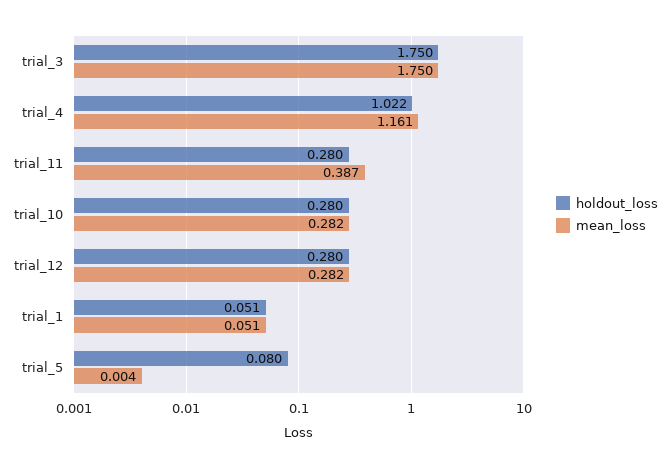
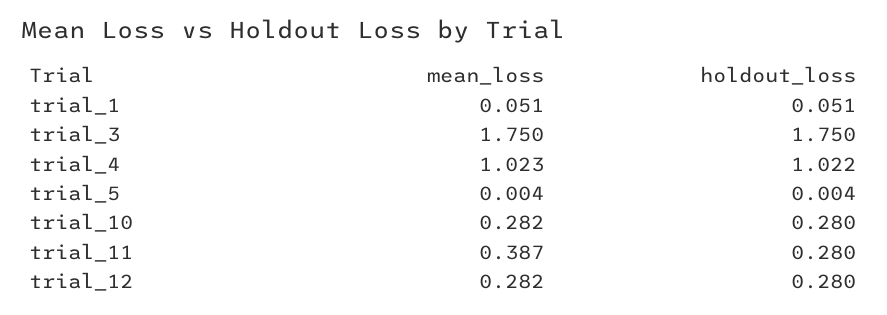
  {
    "holdout_loss": {
      "trial_3": 1.75,
      "trial_4": 1.022,
      "trial_11": 0.28,
      "trial_10": 0.28,
      "trial_12": 0.28,
      "trial_1": 0.051,
-     "trial_5": 0.08
+     "trial_5": 0.004
    },
    "mean_loss": {
      "trial_3": 1.75,
-     "trial_4": 1.161,
+     "trial_4": 1.023,
      "trial_11": 0.387,
      "trial_10": 0.282,
      "trial_12": 0.282,
      "trial_1": 0.051,
      "trial_5": 0.004
    }
  }

